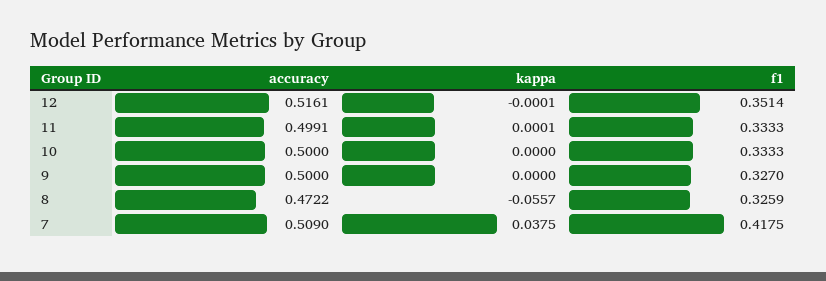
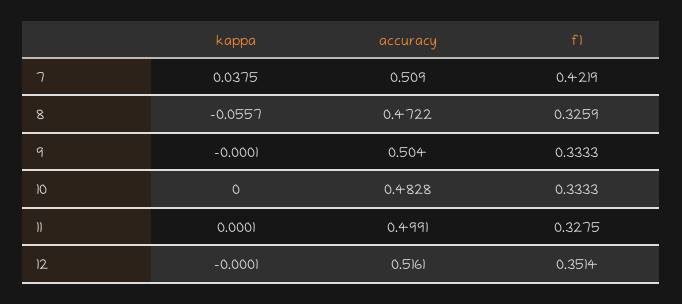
  {
    "accuracy": {
      "12": 0.5161,
      "11": 0.4991,
-     "10": 0.5,
+     "10": 0.4828,
-     "9": 0.5,
+     "9": 0.504,
      "8": 0.4722,
      "7": 0.509
    },
    "kappa": {
      "12": -0.0001,
      "11": 0.0001,
      "10": 0,
-     "9": 0,
+     "9": -0.0001,
      "8": -0.0557,
      "7": 0.0375
    },
    "f1": {
      "12": 0.3514,
-     "11": 0.3333,
+     "11": 0.3275,
      "10": 0.3333,
-     "9": 0.327,
+     "9": 0.3333,
      "8": 0.3259,
-     "7": 0.4175
+     "7": 0.4219
    }
  }

